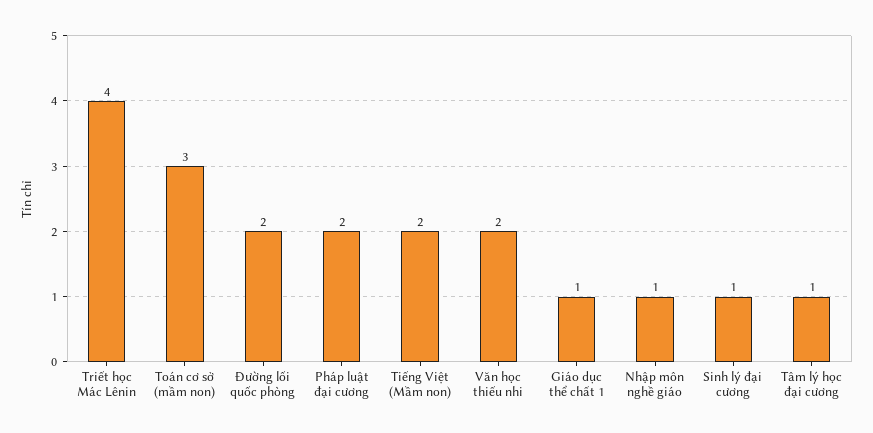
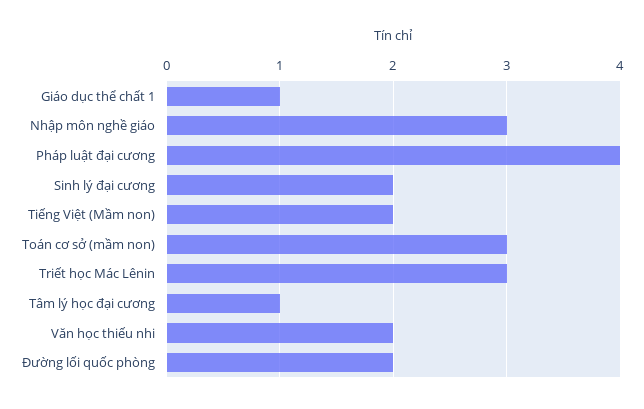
  {
-   "Triết học Mác Lênin": 4,
+   "Triết học Mác Lênin": 3,
    "Toán cơ sở (mầm non)": 3,
    "Đường lối quốc phòng": 2,
-   "Pháp luật đại cương": 2,
+   "Pháp luật đại cương": 4,
    "Tiếng Việt (Mầm non)": 2,
    "Văn học thiếu nhi": 2,
    "Giáo dục thể chất 1": 1,
-   "Nhập môn nghề giáo": 1,
+   "Nhập môn nghề giáo": 3,
-   "Sinh lý đại cương": 1,
+   "Sinh lý đại cương": 2,
    "Tâm lý học đại cương": 1
  }

